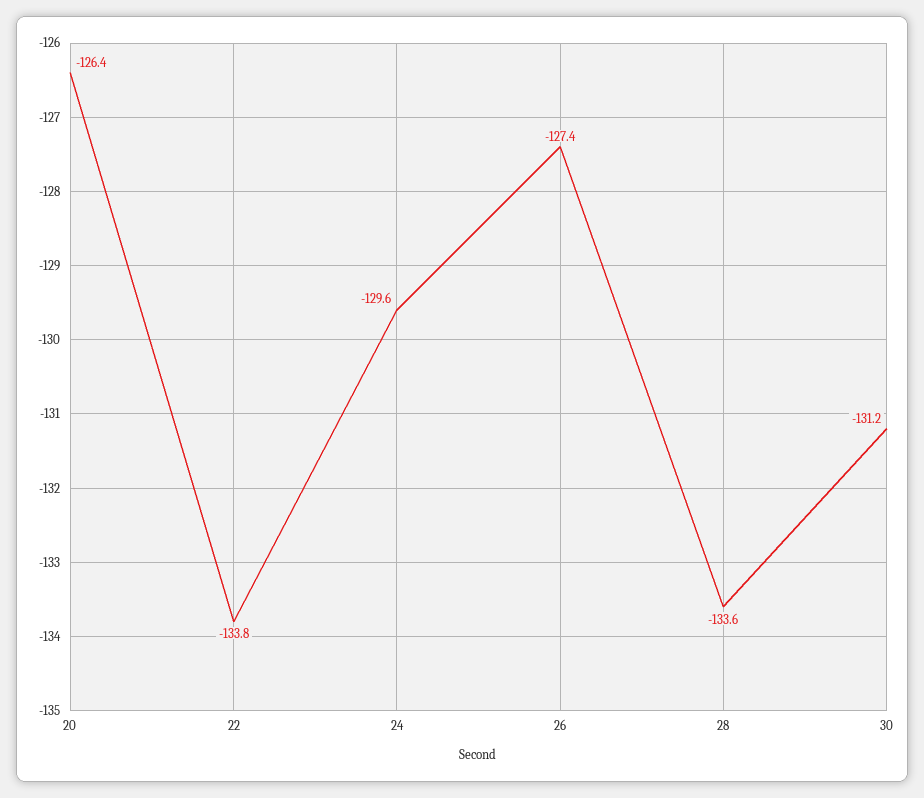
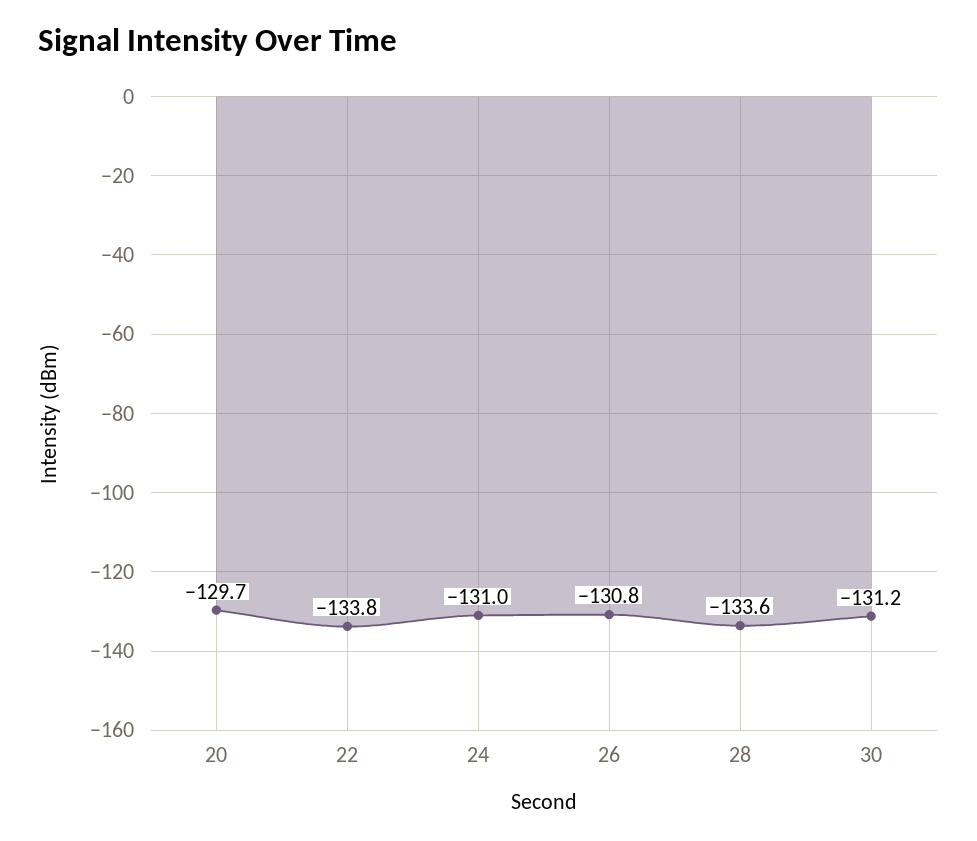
  {
-   "20": -126.4,
+   "20": -129.7,
    "22": -133.8,
-   "24": -129.6,
+   "24": -131,
-   "26": -127.4,
+   "26": -130.8,
    "28": -133.6,
    "30": -131.2
  }

